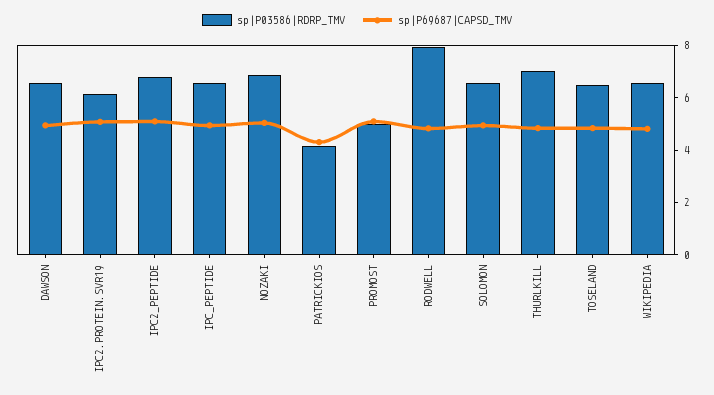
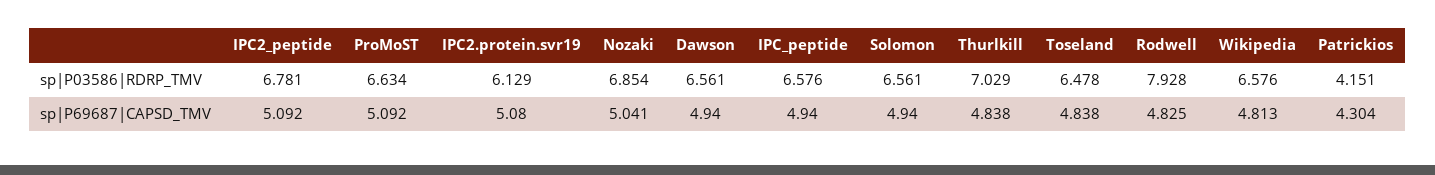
  {
    "sp|P03586|RDRP_TMV": {
      "DAWSON": 6.561,
      "IPC2.PROTEIN.SVR19": 6.129,
      "IPC2_PEPTIDE": 6.781,
      "IPC_PEPTIDE": 6.576,
      "NOZAKI": 6.854,
      "PATRICKIOS": 4.151,
-     "PROMOST": 5,
+     "PROMOST": 6.634,
      "RODWELL": 7.928,
      "SOLOMON": 6.561,
      "THURLKILL": 7.029,
      "TOSELAND": 6.478,
      "WIKIPEDIA": 6.576
    },
    "sp|P69687|CAPSD_TMV": {
      "DAWSON": 4.94,
      "IPC2.PROTEIN.SVR19": 5.08,
      "IPC2_PEPTIDE": 5.092,
      "IPC_PEPTIDE": 4.94,
      "NOZAKI": 5.041,
      "PATRICKIOS": 4.304,
      "PROMOST": 5.092,
      "RODWELL": 4.825,
      "SOLOMON": 4.94,
      "THURLKILL": 4.838,
      "TOSELAND": 4.838,
      "WIKIPEDIA": 4.813
    }
  }

